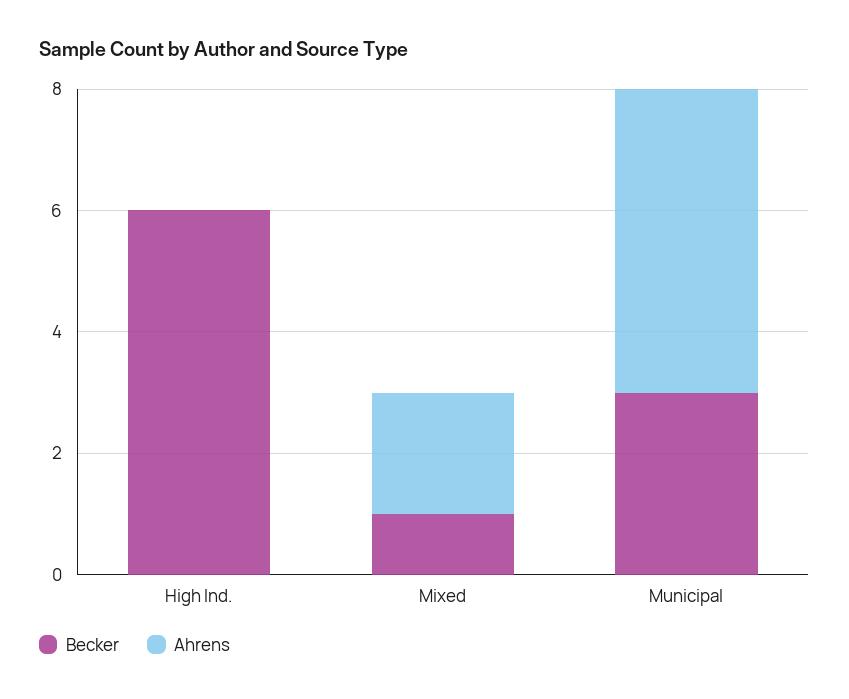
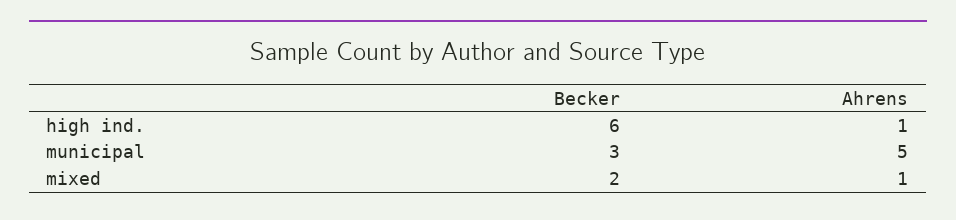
  {
    "Becker": {
      "High Ind.": 6,
-     "Mixed": 1,
+     "Mixed": 2,
      "Municipal": 3
    },
    "Ahrens": {
-     "High Ind.": 0,
+     "High Ind.": 1,
-     "Mixed": 2,
+     "Mixed": 1,
      "Municipal": 5
    }
  }

